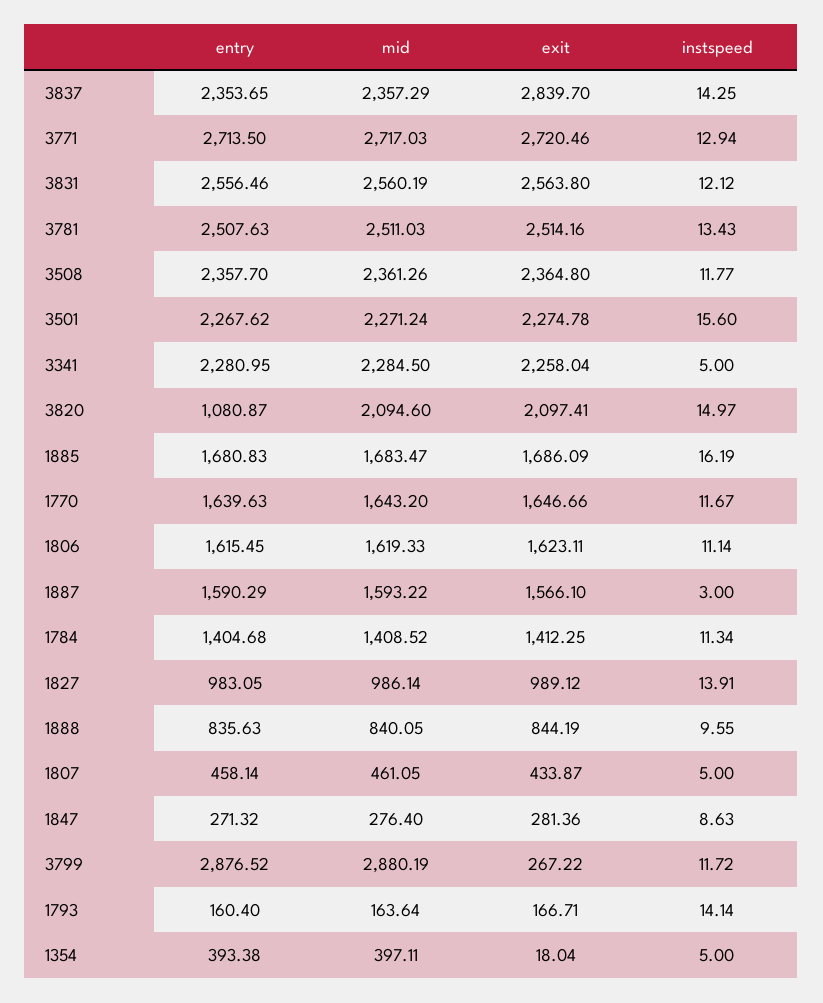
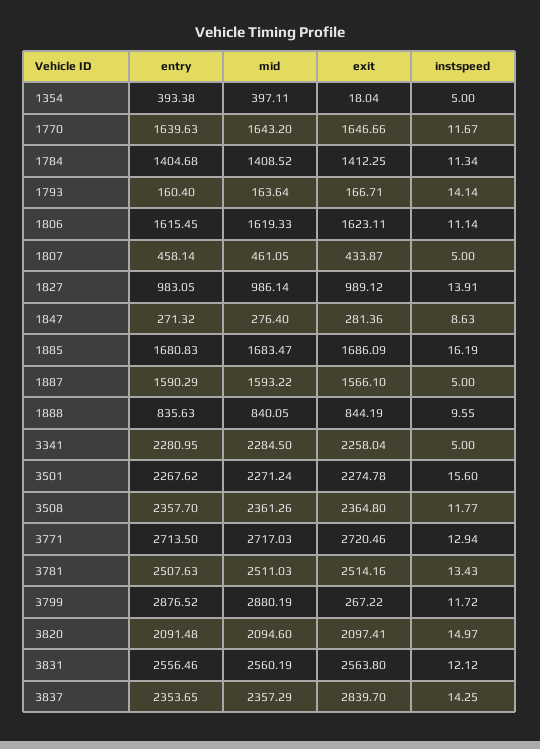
  {
    "entry": {
      "3837": 2353.65,
      "3771": 2713.5,
      "3831": 2556.46,
      "3781": 2507.63,
      "3508": 2357.7,
      "3501": 2267.62,
      "3341": 2280.95,
-     "3820": 1080.87,
+     "3820": 2091.48,
      "1885": 1680.83,
      "1770": 1639.63,
      "1806": 1615.45,
      "1887": 1590.29,
      "1784": 1404.68,
      "1827": 983.05,
      "1888": 835.63,
      "1807": 458.14,
      "1847": 271.32,
      "3799": 2876.52,
      "1793": 160.4,
      "1354": 393.38
    },
    "mid": {
      "3837": 2357.29,
      "3771": 2717.03,
      "3831": 2560.19,
      "3781": 2511.03,
      "3508": 2361.26,
      "3501": 2271.24,
      "3341": 2284.5,
      "3820": 2094.6,
      "1885": 1683.47,
      "1770": 1643.2,
      "1806": 1619.33,
      "1887": 1593.22,
      "1784": 1408.52,
      "1827": 986.14,
      "1888": 840.05,
      "1807": 461.05,
      "1847": 276.4,
      "3799": 2880.19,
      "1793": 163.64,
      "1354": 397.11
    },
    "exit": {
      "3837": 2839.7,
      "3771": 2720.46,
      "3831": 2563.8,
      "3781": 2514.16,
      "3508": 2364.8,
      "3501": 2274.78,
      "3341": 2258.04,
      "3820": 2097.41,
      "1885": 1686.09,
      "1770": 1646.66,
      "1806": 1623.11,
      "1887": 1566.1,
      "1784": 1412.25,
      "1827": 989.12,
      "1888": 844.19,
      "1807": 433.87,
      "1847": 281.36,
      "3799": 267.22,
      "1793": 166.71,
      "1354": 18.04
    },
    "instspeed": {
      "3837": 14.25,
      "3771": 12.94,
      "3831": 12.12,
      "3781": 13.43,
      "3508": 11.77,
      "3501": 15.6,
      "3341": 5,
      "3820": 14.97,
      "1885": 16.19,
      "1770": 11.67,
      "1806": 11.14,
-     "1887": 3,
+     "1887": 5,
      "1784": 11.34,
      "1827": 13.91,
      "1888": 9.55,
      "1807": 5,
      "1847": 8.63,
      "3799": 11.72,
      "1793": 14.14,
      "1354": 5
    }
  }

